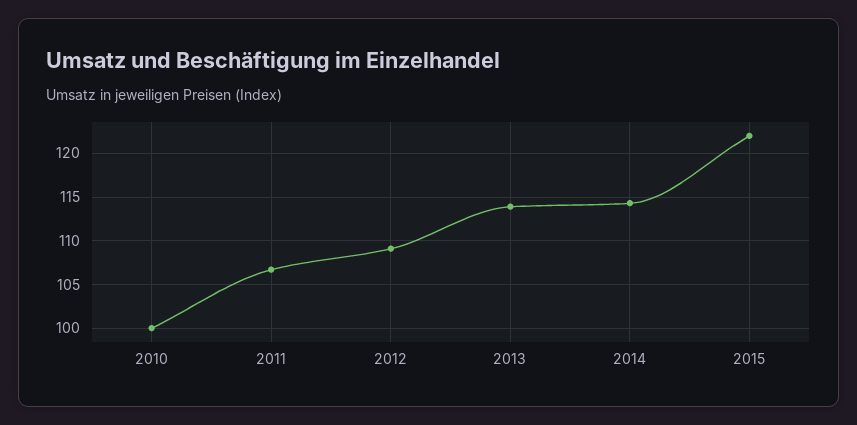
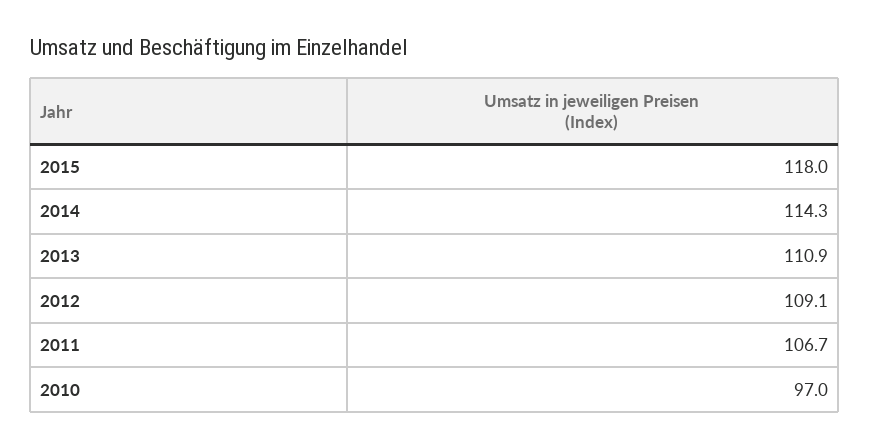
  {
-   "2010": 100,
+   "2010": 97,
    "2011": 106.7,
    "2012": 109.1,
-   "2013": 114,
+   "2013": 110.9,
    "2014": 114.3,
-   "2015": 122
+   "2015": 118
  }

